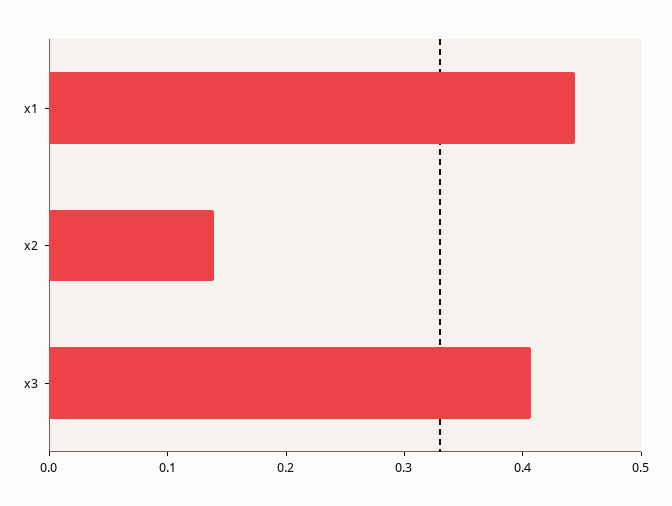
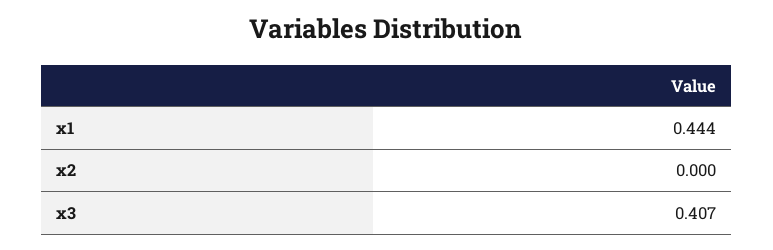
  {
    "x1": 0.444,
-   "x2": 0.14,
+   "x2": 0,
    "x3": 0.407
  }

